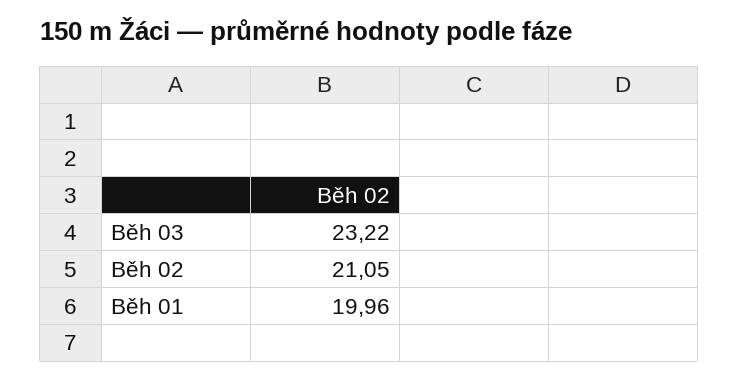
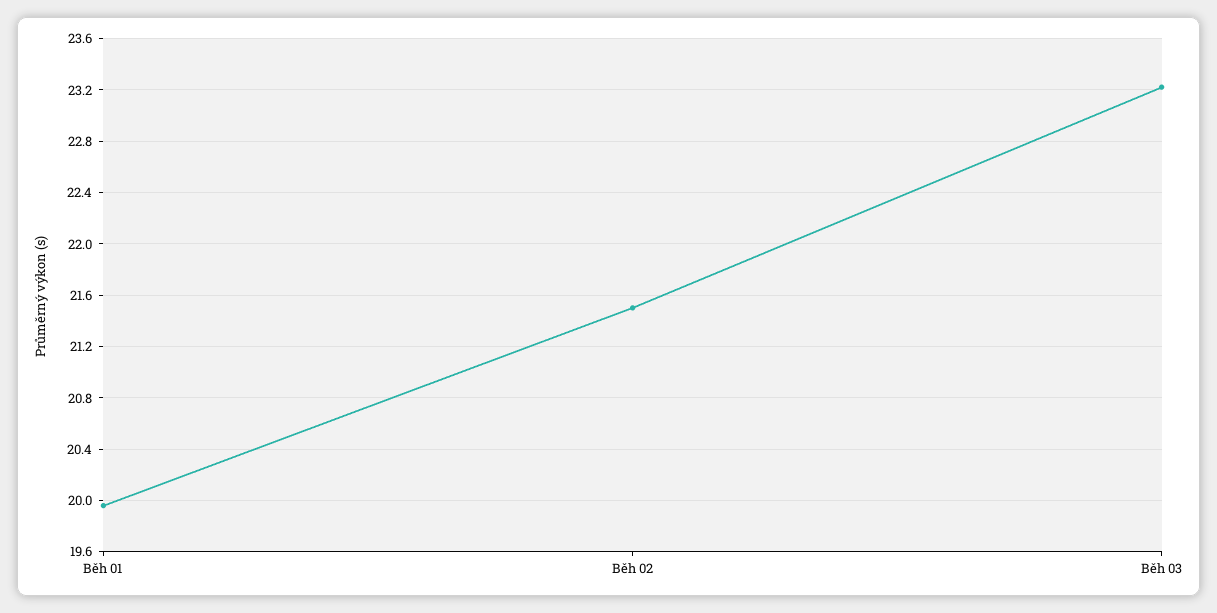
  {
    "Běh 03": 23.22,
-   "Běh 02": 21.05,
+   "Běh 02": 21.5,
    "Běh 01": 19.96
  }

